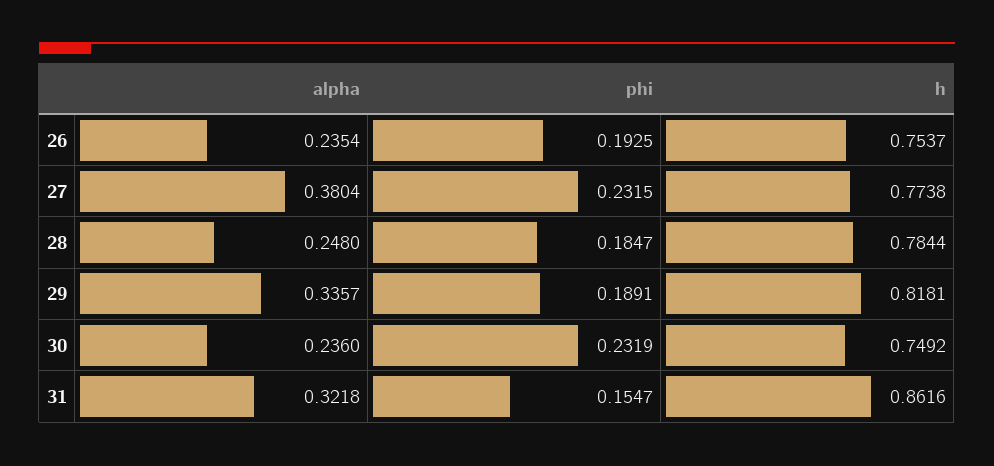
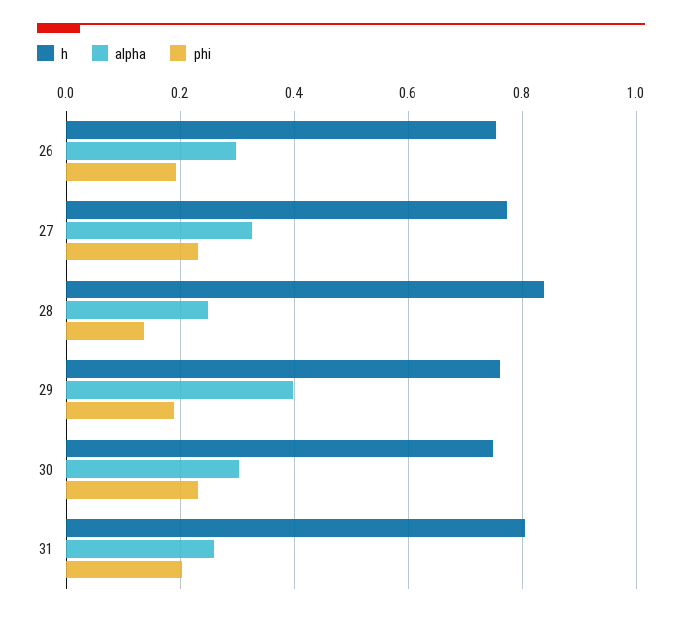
  {
    "alpha": {
-     "26": 0.2354,
+     "26": 0.3,
-     "27": 0.3804,
+     "27": 0.32,
      "28": 0.248,
-     "29": 0.3357,
+     "29": 0.4,
-     "30": 0.236,
+     "30": 0.3,
-     "31": 0.3218
+     "31": 0.26
    },
    "phi": {
      "26": 0.1925,
      "27": 0.2315,
-     "28": 0.1847,
+     "28": 0.14,
      "29": 0.1891,
      "30": 0.2319,
-     "31": 0.1547
+     "31": 0.2
    },
    "h": {
      "26": 0.7537,
      "27": 0.7738,
-     "28": 0.7844,
+     "28": 0.84,
-     "29": 0.8181,
+     "29": 0.76,
      "30": 0.7492,
-     "31": 0.8616
+     "31": 0.8
    }
  }

